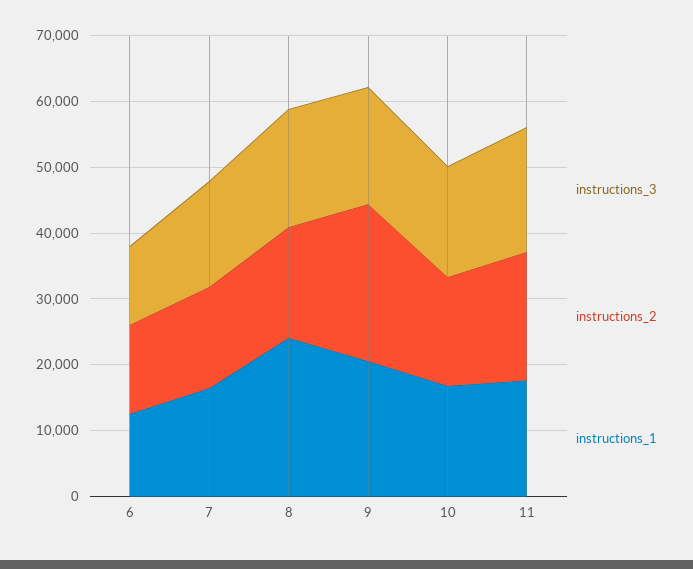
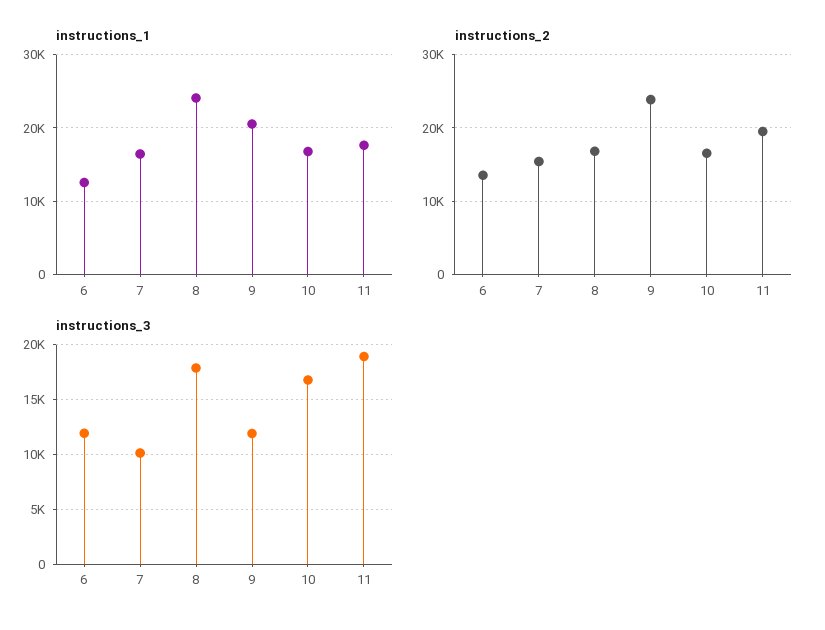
  {
    "instructions_3": {
      "6": 12000,
-     "7": 16000,
+     "7": 10000,
      "8": 18000,
-     "9": 18000,
+     "9": 12000,
      "10": 17000,
      "11": 19000
    },
    "instructions_2": {
      "6": 14000,
      "7": 15000,
      "8": 17000,
      "9": 24000,
      "10": 17000,
      "11": 20000
    },
    "instructions_1": {
      "6": 13000,
      "7": 16000,
      "8": 24000,
      "9": 21000,
      "10": 17000,
      "11": 18000
    }
  }

